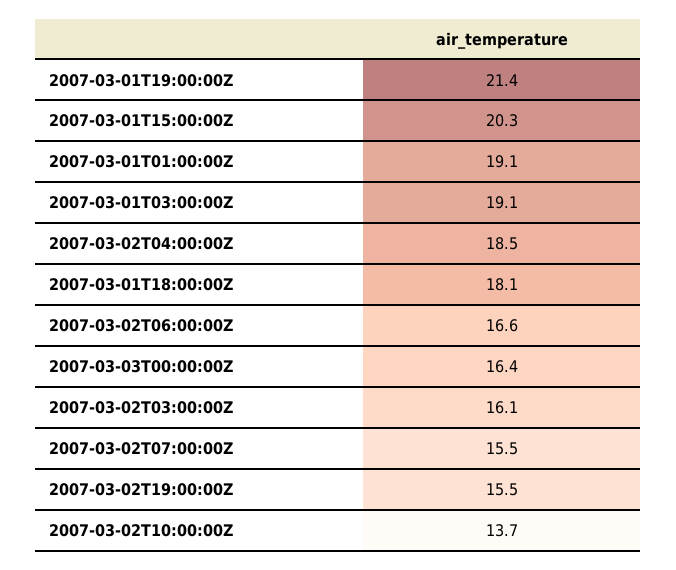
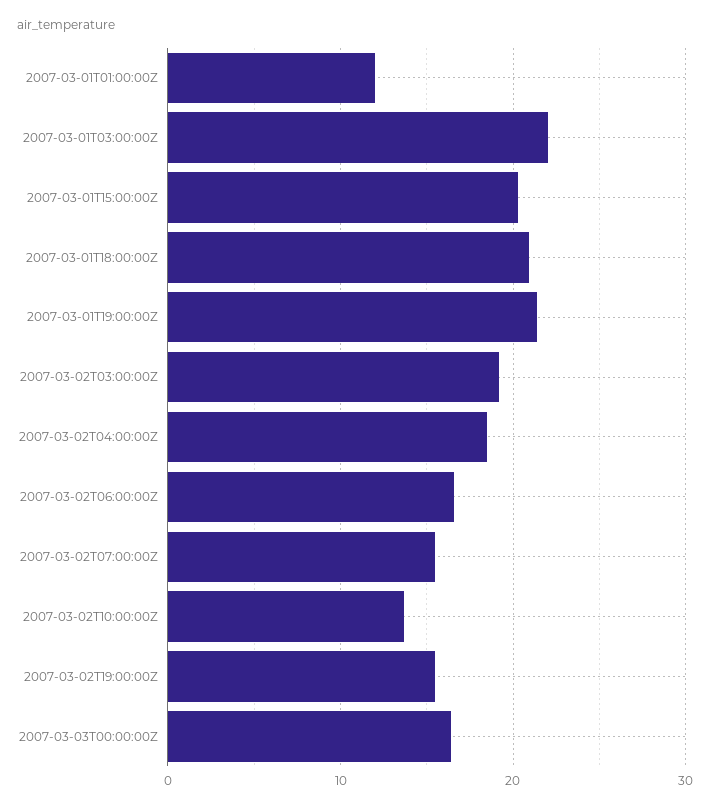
  {
    "2007-03-01T19:00:00Z": 21.4,
    "2007-03-01T15:00:00Z": 20.3,
-   "2007-03-01T01:00:00Z": 19.1,
+   "2007-03-01T01:00:00Z": 12,
-   "2007-03-01T03:00:00Z": 19.1,
+   "2007-03-01T03:00:00Z": 22,
    "2007-03-02T04:00:00Z": 18.5,
-   "2007-03-01T18:00:00Z": 18.1,
+   "2007-03-01T18:00:00Z": 21,
    "2007-03-02T06:00:00Z": 16.6,
    "2007-03-03T00:00:00Z": 16.4,
-   "2007-03-02T03:00:00Z": 16.1,
+   "2007-03-02T03:00:00Z": 19,
    "2007-03-02T07:00:00Z": 15.5,
    "2007-03-02T19:00:00Z": 15.5,
    "2007-03-02T10:00:00Z": 13.7
  }

